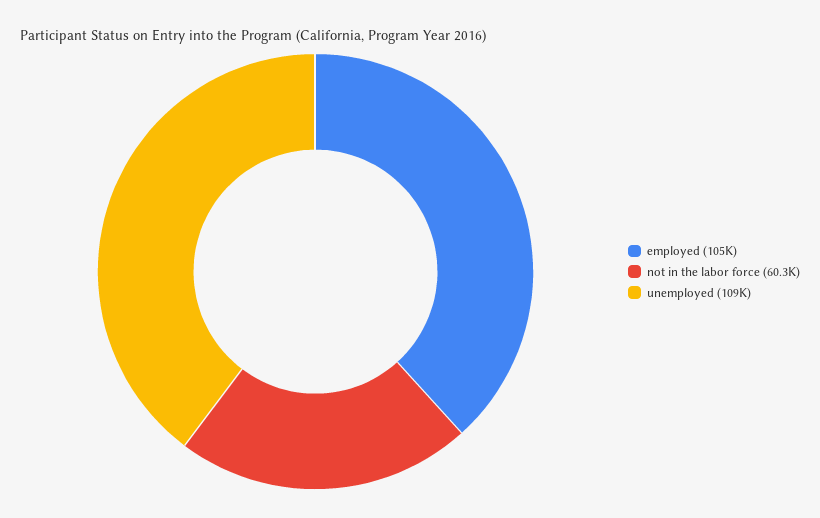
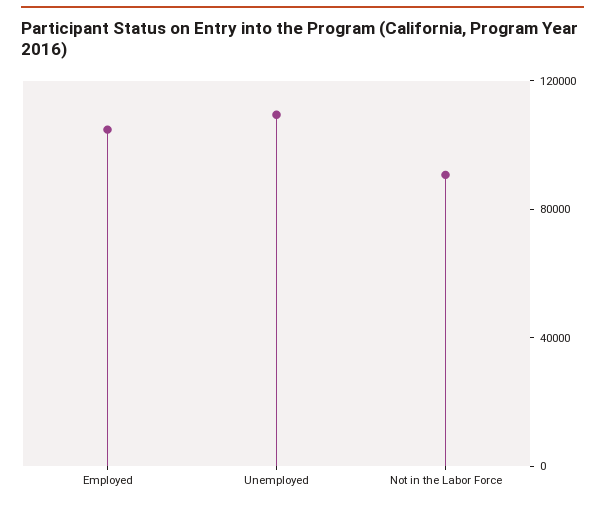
  {
    "employed": 105000,
-   "not in the labor force": 60300,
+   "not in the labor force": 90000,
    "unemployed": 109000
  }

